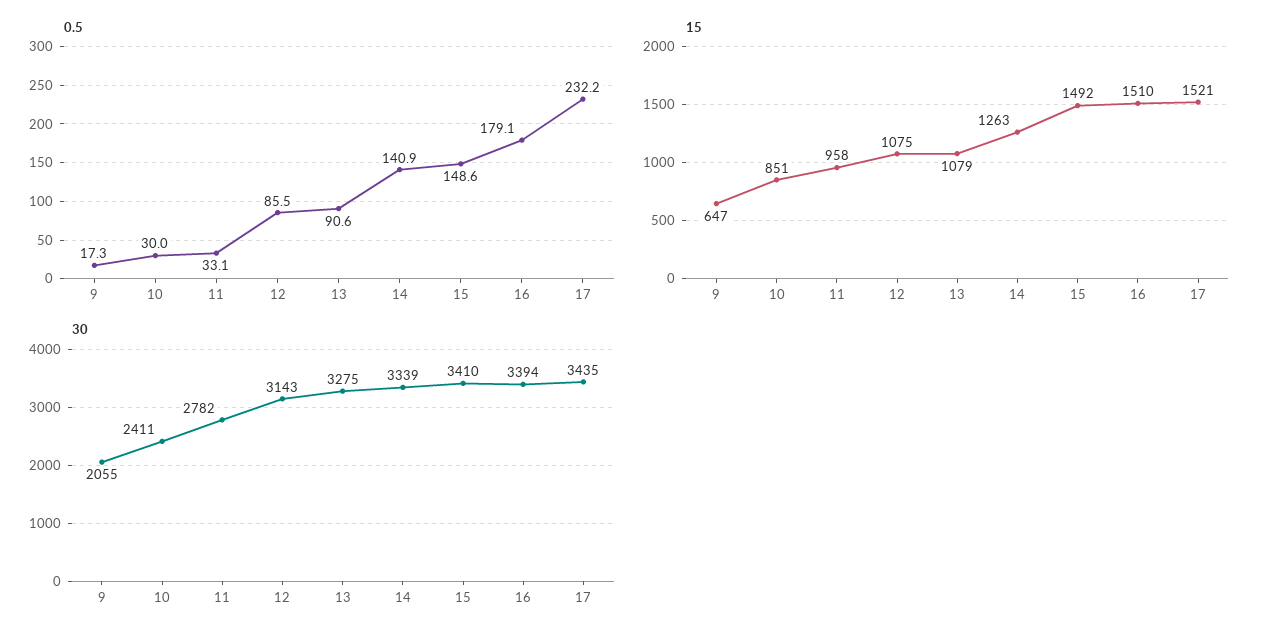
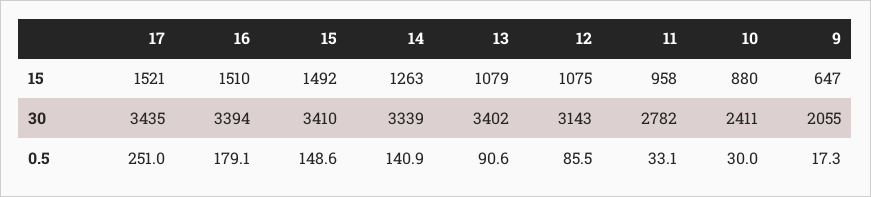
  {
    "0.5": {
      "9": 17.3,
      "10": 30,
      "11": 33.1,
      "12": 85.5,
      "13": 90.6,
      "14": 140.9,
      "15": 148.6,
      "16": 179.1,
-     "17": 232.2
+     "17": 251
    },
    "15": {
      "9": 647,
-     "10": 851,
+     "10": 880,
      "11": 958,
      "12": 1075,
      "13": 1079,
      "14": 1263,
      "15": 1492,
      "16": 1510,
      "17": 1521
    },
    "30": {
      "9": 2055,
      "10": 2411,
      "11": 2782,
      "12": 3143,
-     "13": 3275,
+     "13": 3402,
      "14": 3339,
      "15": 3410,
      "16": 3394,
      "17": 3435
    }
  }

